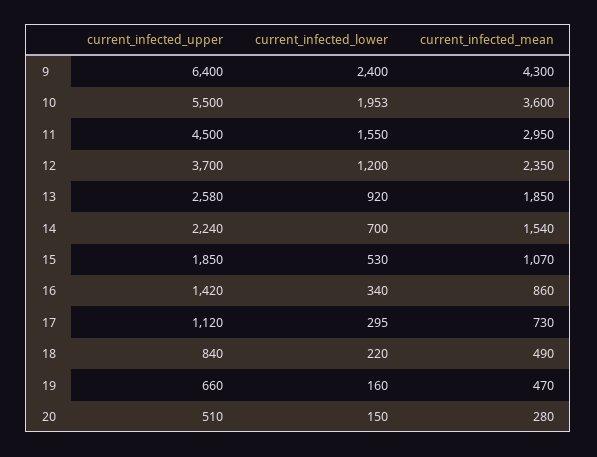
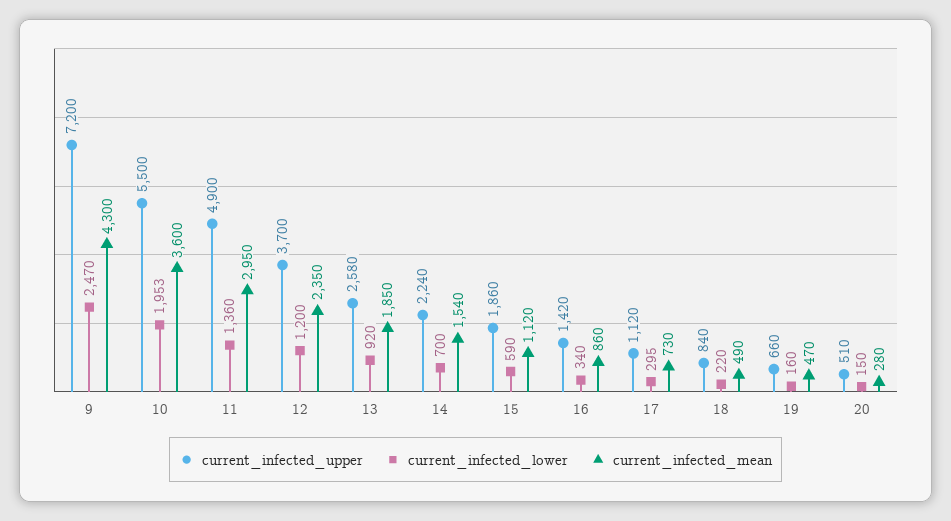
  {
    "current_infected_upper": {
-     "9": 6400,
+     "9": 7200,
      "10": 5500,
-     "11": 4500,
+     "11": 4900,
      "12": 3700,
      "13": 2580,
      "14": 2240,
-     "15": 1850,
+     "15": 1860,
      "16": 1420,
      "17": 1120,
      "18": 840,
      "19": 660,
      "20": 510
    },
    "current_infected_lower": {
-     "9": 2400,
+     "9": 2470,
      "10": 1953,
-     "11": 1550,
+     "11": 1360,
      "12": 1200,
      "13": 920,
      "14": 700,
-     "15": 530,
+     "15": 590,
      "16": 340,
      "17": 295,
      "18": 220,
      "19": 160,
      "20": 150
    },
    "current_infected_mean": {
      "9": 4300,
      "10": 3600,
      "11": 2950,
      "12": 2350,
      "13": 1850,
      "14": 1540,
-     "15": 1070,
+     "15": 1120,
      "16": 860,
      "17": 730,
      "18": 490,
      "19": 470,
      "20": 280
    }
  }

